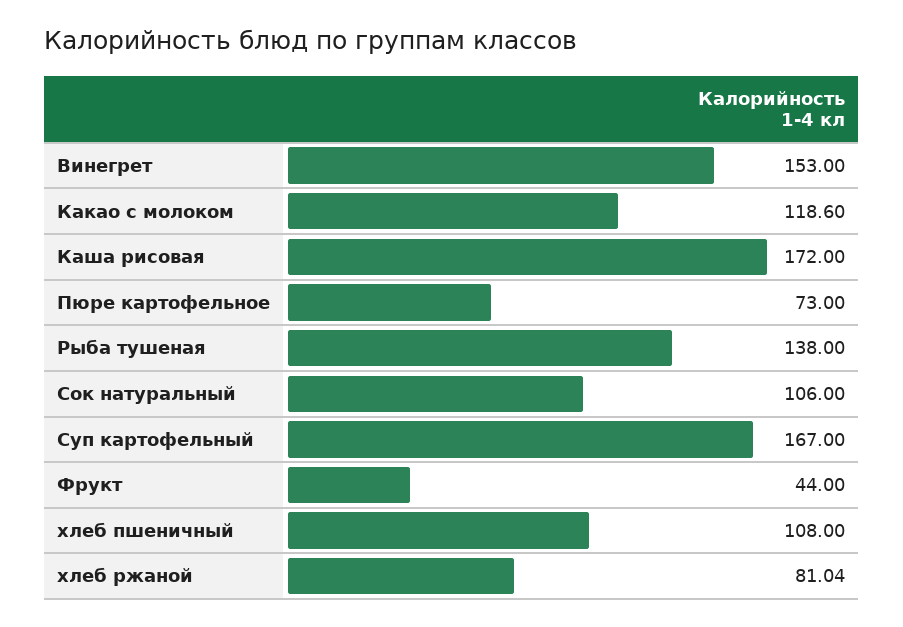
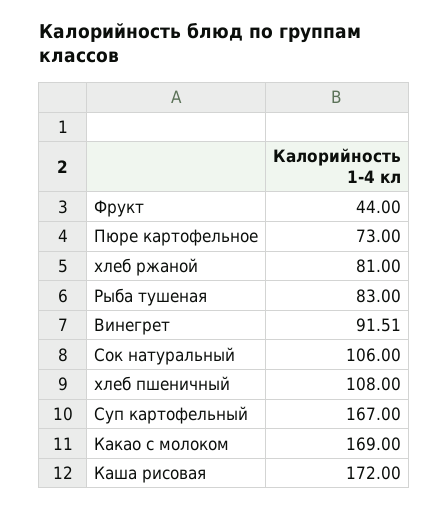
  {
-   "Винегрет": 153,
+   "Винегрет": 91.51,
-   "Какао с молоком": 118.6,
+   "Какао с молоком": 169,
    "Каша рисовая": 172,
    "Пюре картофельное": 73,
-   "Рыба тушеная": 138,
+   "Рыба тушеная": 83,
    "Сок натуральный": 106,
    "Суп картофельный": 167,
    "Фрукт": 44,
    "хлеб пшеничный": 108,
-   "хлеб ржаной": 81.04
+   "хлеб ржаной": 81
  }

